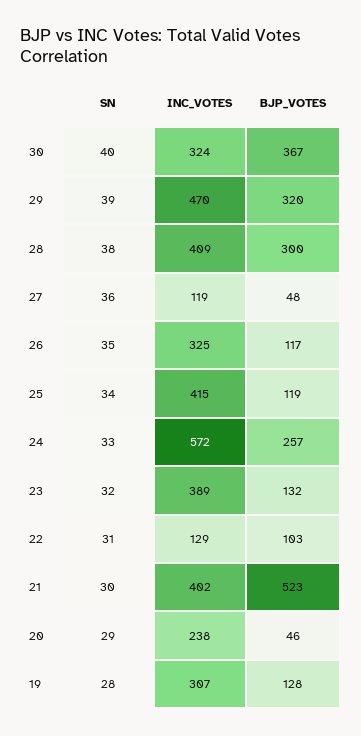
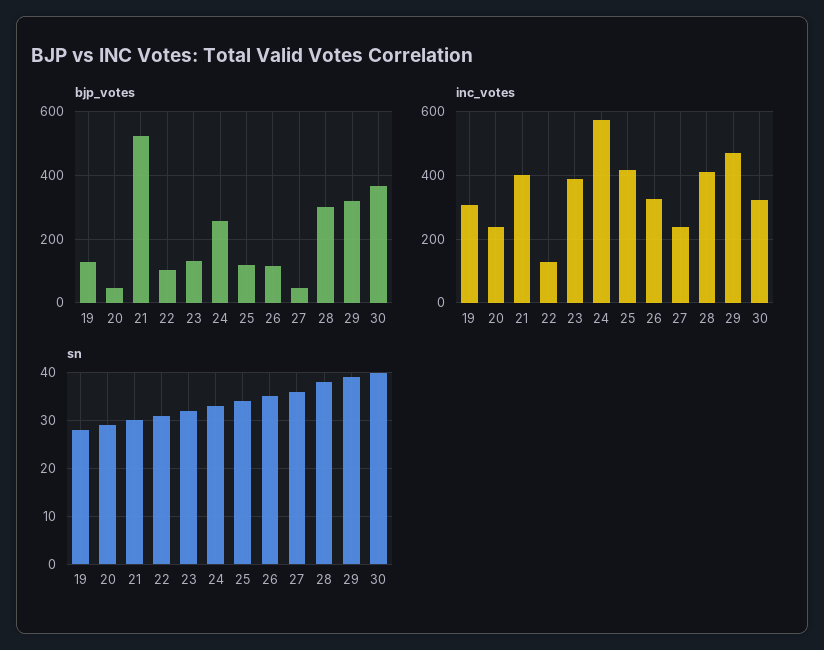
  {
    "SN": {
      "30": 40,
      "29": 39,
      "28": 38,
      "27": 36,
      "26": 35,
      "25": 34,
      "24": 33,
      "23": 32,
      "22": 31,
      "21": 30,
      "20": 29,
      "19": 28
    },
    "INC_VOTES": {
      "30": 324,
      "29": 470,
      "28": 409,
-     "27": 119,
+     "27": 240,
      "26": 325,
      "25": 415,
      "24": 572,
      "23": 389,
      "22": 129,
      "21": 402,
      "20": 238,
      "19": 307
    },
    "BJP_VOTES": {
      "30": 367,
      "29": 320,
      "28": 300,
      "27": 48,
      "26": 117,
      "25": 119,
      "24": 257,
      "23": 132,
      "22": 103,
      "21": 523,
      "20": 46,
      "19": 128
    }
  }

